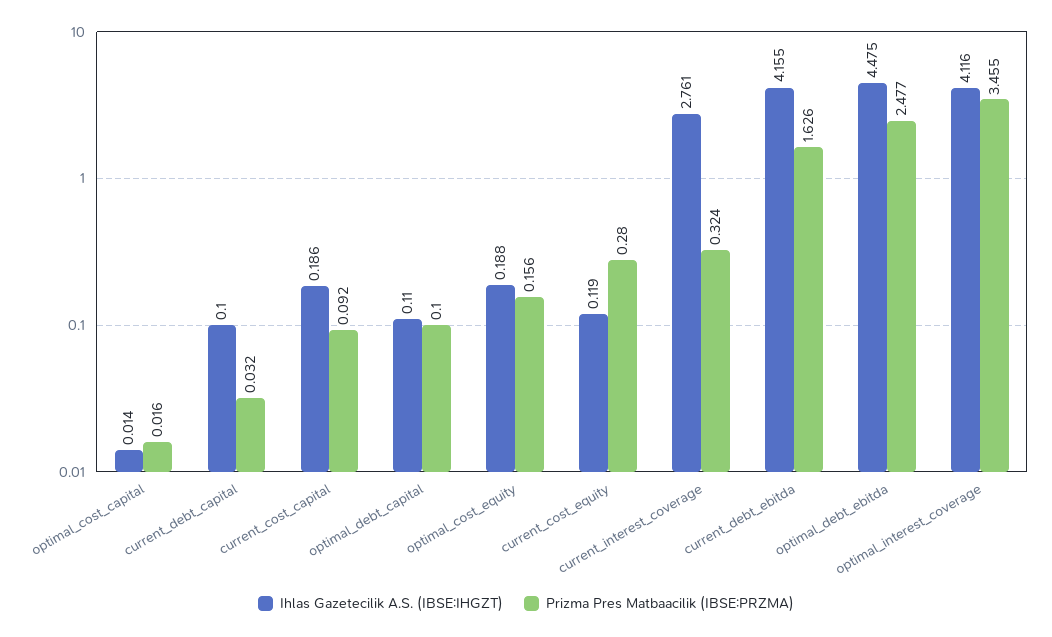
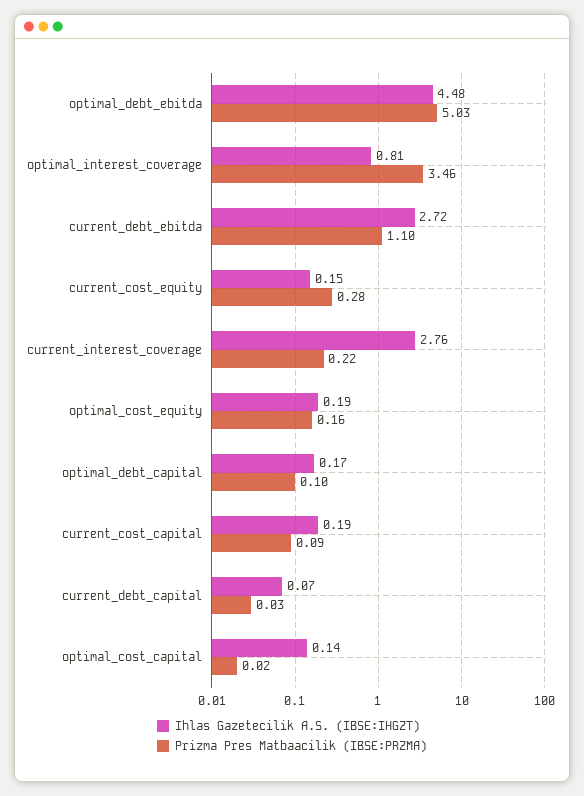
  {
    "Ihlas Gazetecilik A.S. (IBSE:IHGZT)": {
-     "optimal_cost_capital": 0.014,
+     "optimal_cost_capital": 0.14,
-     "current_debt_capital": 0.1,
+     "current_debt_capital": 0.07,
      "current_cost_capital": 0.186,
-     "optimal_debt_capital": 0.11,
+     "optimal_debt_capital": 0.17,
      "optimal_cost_equity": 0.188,
-     "current_cost_equity": 0.119,
+     "current_cost_equity": 0.15,
      "current_interest_coverage": 2.761,
-     "current_debt_ebitda": 4.155,
+     "current_debt_ebitda": 2.72,
      "optimal_debt_ebitda": 4.475,
-     "optimal_interest_coverage": 4.116
+     "optimal_interest_coverage": 0.81
    },
    "Prizma Pres Matbaacilik (IBSE:PRZMA)": {
      "optimal_cost_capital": 0.016,
      "current_debt_capital": 0.032,
      "current_cost_capital": 0.092,
      "optimal_debt_capital": 0.1,
      "optimal_cost_equity": 0.156,
      "current_cost_equity": 0.28,
-     "current_interest_coverage": 0.324,
+     "current_interest_coverage": 0.22,
-     "current_debt_ebitda": 1.626,
+     "current_debt_ebitda": 1.1,
-     "optimal_debt_ebitda": 2.477,
+     "optimal_debt_ebitda": 5.03,
      "optimal_interest_coverage": 3.455
    }
  }

